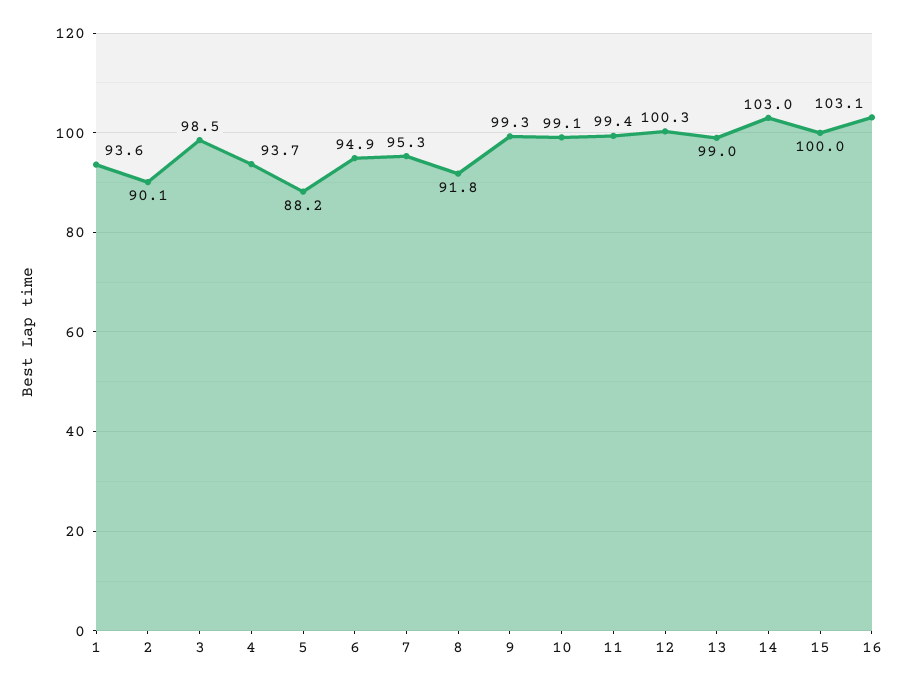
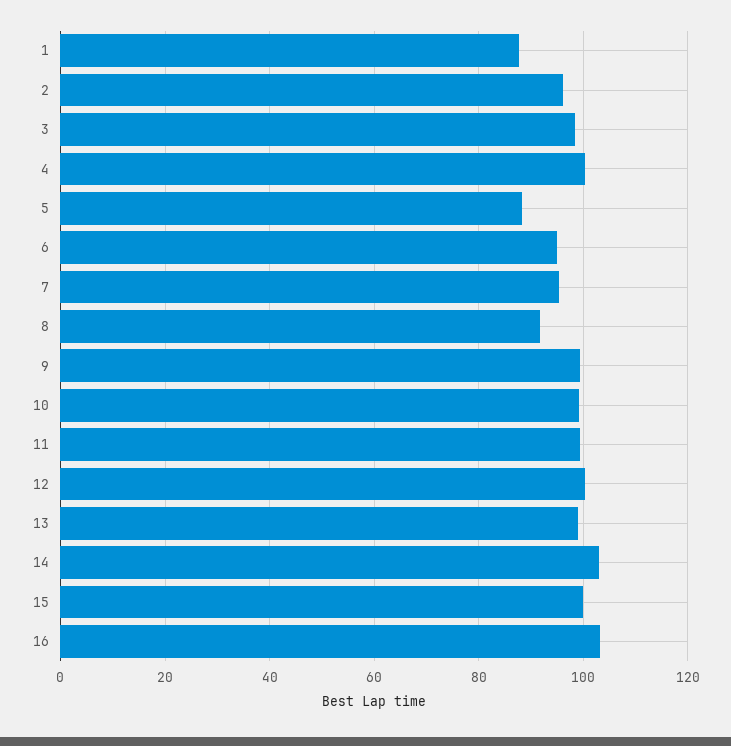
  {
-   "1": 93.6,
+   "1": 88,
-   "2": 90.1,
+   "2": 96,
    "3": 98.5,
-   "4": 93.7,
+   "4": 100,
    "5": 88.2,
    "6": 94.9,
    "7": 95.3,
    "8": 91.8,
    "9": 99.3,
    "10": 99.1,
    "11": 99.4,
    "12": 100.3,
    "13": 99,
    "14": 103,
    "15": 100,
    "16": 103.1
  }

